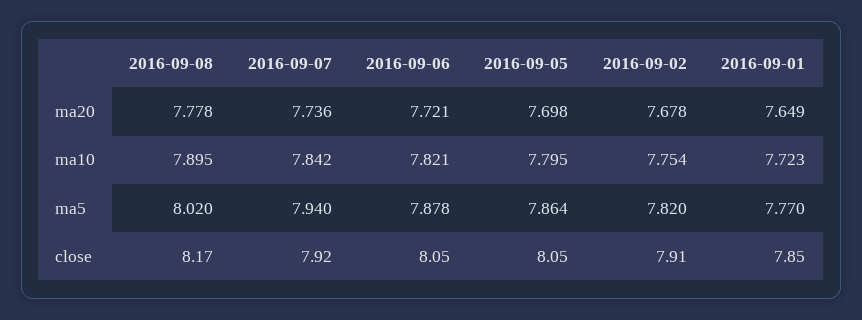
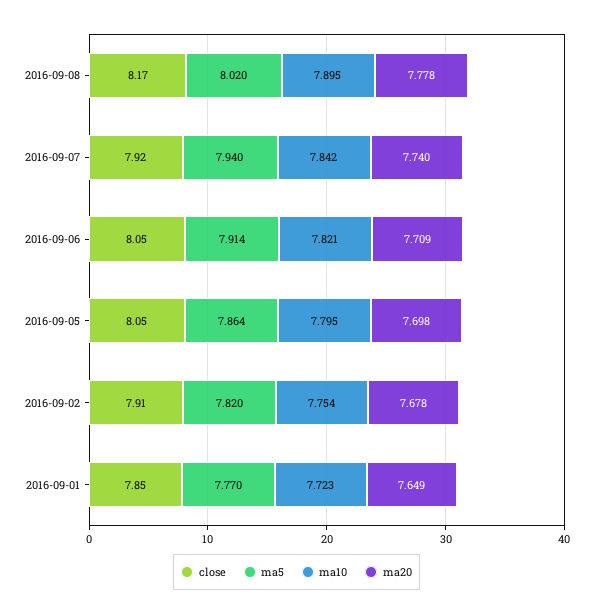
  {
    "ma20": {
      "2016-09-08": 7.778,
-     "2016-09-07": 7.736,
+     "2016-09-07": 7.74,
-     "2016-09-06": 7.721,
+     "2016-09-06": 7.709,
      "2016-09-05": 7.698,
      "2016-09-02": 7.678,
      "2016-09-01": 7.649
    },
    "ma10": {
      "2016-09-08": 7.895,
      "2016-09-07": 7.842,
      "2016-09-06": 7.821,
      "2016-09-05": 7.795,
      "2016-09-02": 7.754,
      "2016-09-01": 7.723
    },
    "ma5": {
      "2016-09-08": 8.02,
      "2016-09-07": 7.94,
-     "2016-09-06": 7.878,
+     "2016-09-06": 7.914,
      "2016-09-05": 7.864,
      "2016-09-02": 7.82,
      "2016-09-01": 7.77
    },
    "close": {
      "2016-09-08": 8.17,
      "2016-09-07": 7.92,
      "2016-09-06": 8.05,
      "2016-09-05": 8.05,
      "2016-09-02": 7.91,
      "2016-09-01": 7.85
    }
  }

